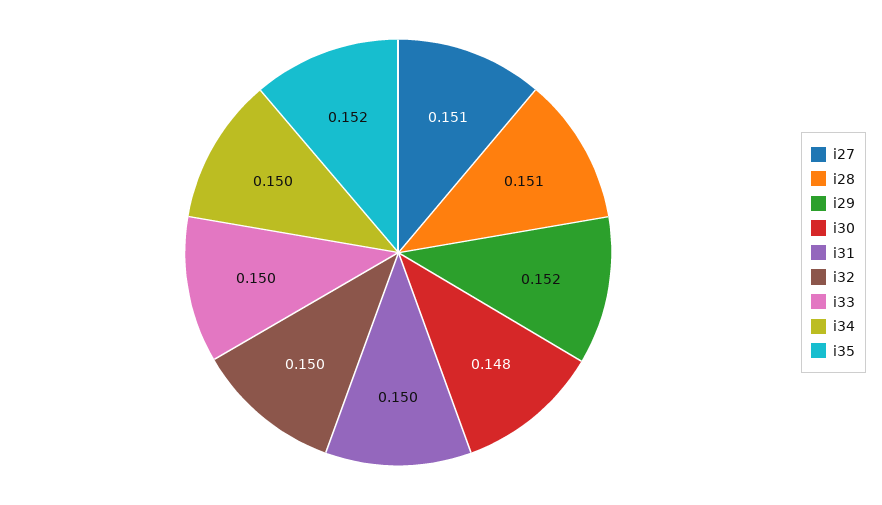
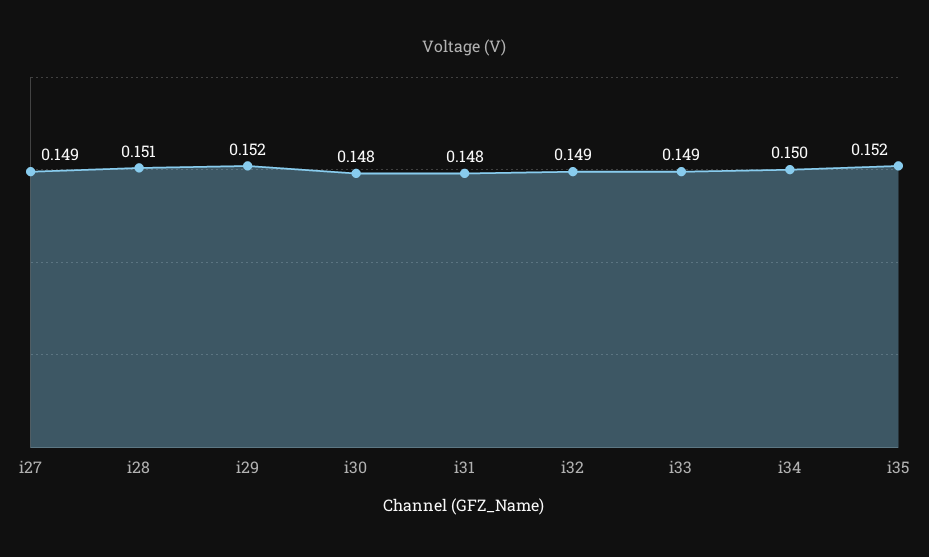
  {
-   "i27": 0.151,
+   "i27": 0.149,
    "i28": 0.151,
    "i29": 0.152,
    "i30": 0.148,
-   "i31": 0.15,
+   "i31": 0.148,
-   "i32": 0.15,
+   "i32": 0.149,
-   "i33": 0.15,
+   "i33": 0.149,
    "i34": 0.15,
    "i35": 0.152
  }

